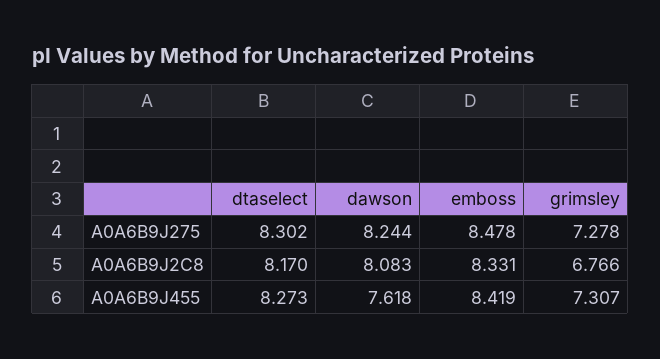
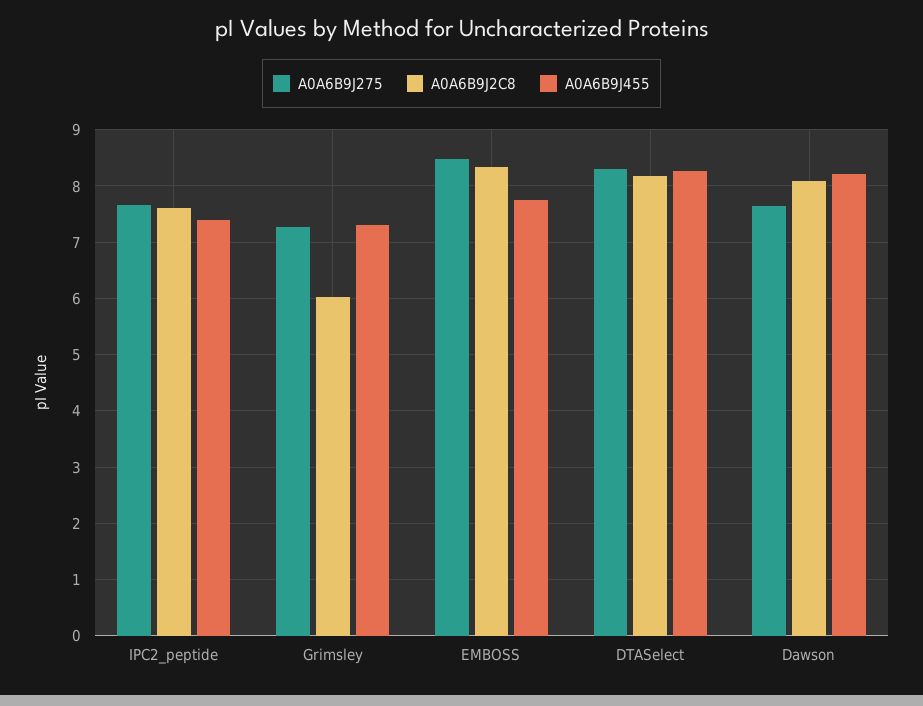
  {
    "A0A6B9J275": {
      "dtaselect": 8.302,
-     "dawson": 8.244,
+     "dawson": 7.6,
      "emboss": 8.478,
-     "grimsley": 7.278
+     "grimsley": 7.278,
+     "IPC2_peptide": 7.6
    },
    "A0A6B9J2C8": {
      "dtaselect": 8.17,
      "dawson": 8.083,
      "emboss": 8.331,
-     "grimsley": 6.766
+     "grimsley": 6,
+     "IPC2_peptide": 7.6
    },
    "A0A6B9J455": {
      "dtaselect": 8.273,
-     "dawson": 7.618,
+     "dawson": 8.2,
-     "emboss": 8.419,
+     "emboss": 7.8,
-     "grimsley": 7.307
+     "grimsley": 7.307,
+     "IPC2_peptide": 7.4
    }
  }

